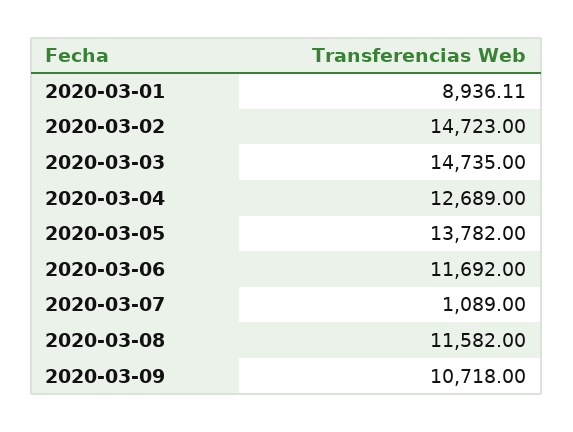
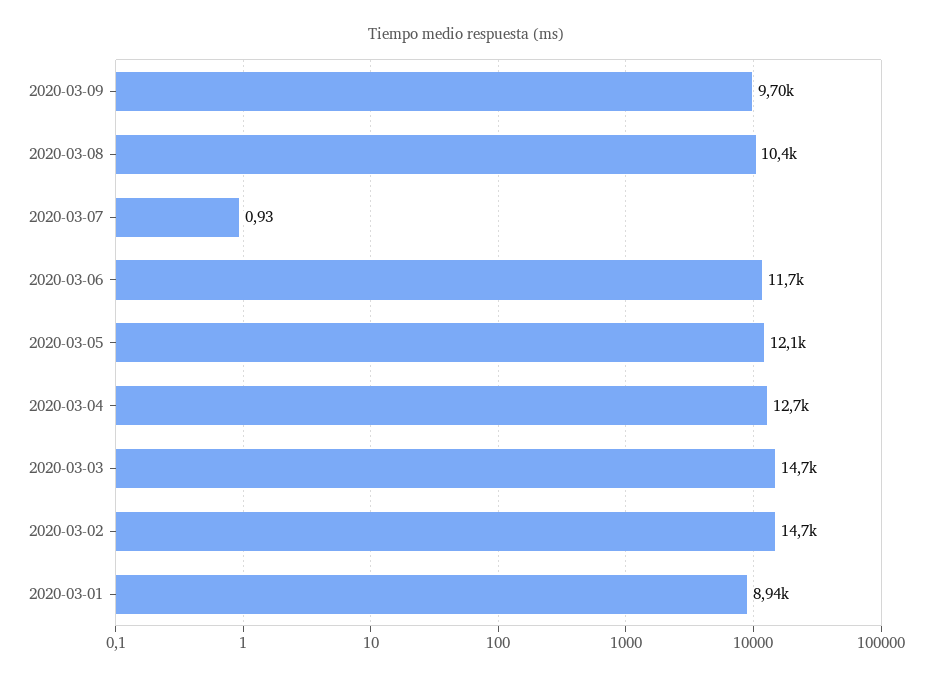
  {
    "2020-03-01": 8936.11,
    "2020-03-02": 14723,
    "2020-03-03": 14735,
    "2020-03-04": 12689,
-   "2020-03-05": 13782,
+   "2020-03-05": 12100,
    "2020-03-06": 11692,
-   "2020-03-07": 1089,
+   "2020-03-07": 0.93,
-   "2020-03-08": 11582,
+   "2020-03-08": 10400,
-   "2020-03-09": 10718
+   "2020-03-09": 9700
  }

